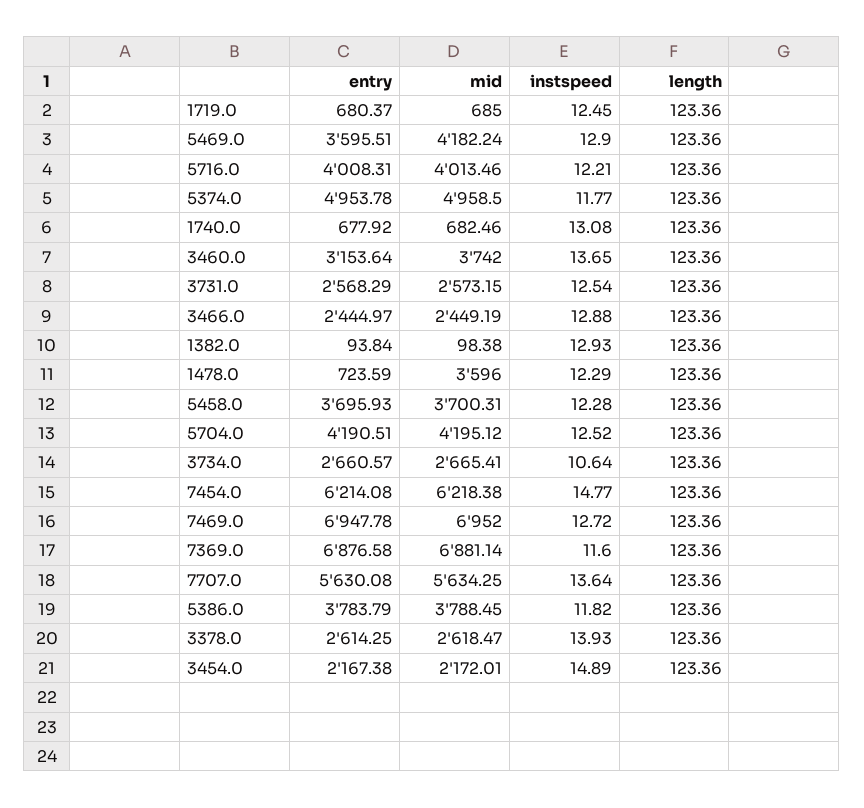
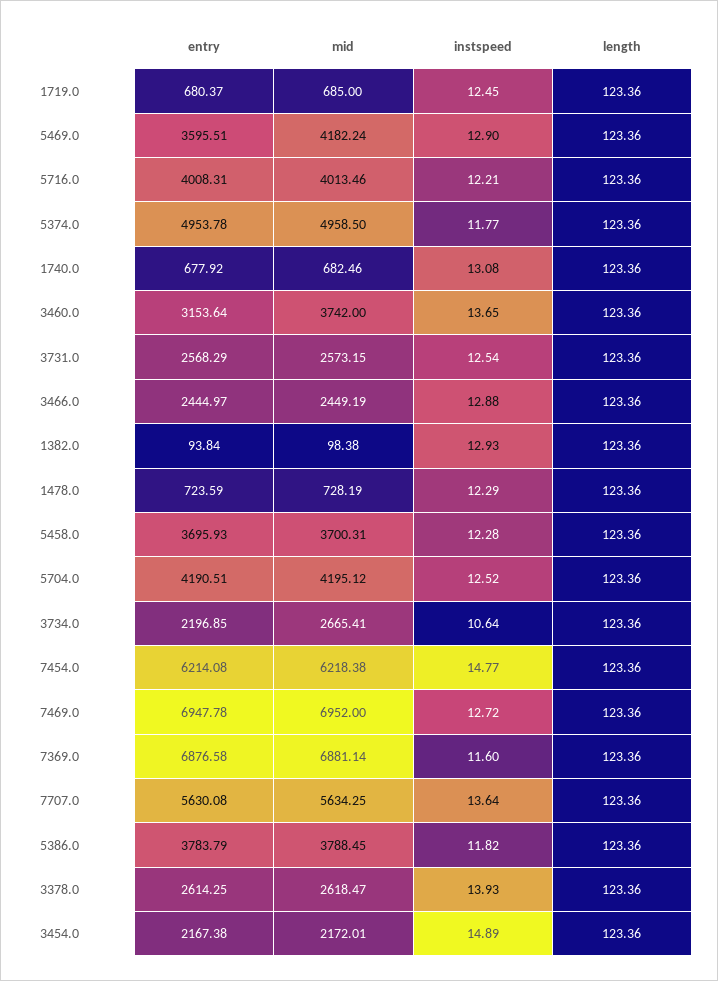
  {
    "entry": {
      "1719.0": 680.37,
      "5469.0": 3595.51,
      "5716.0": 4008.31,
      "5374.0": 4953.78,
      "1740.0": 677.92,
      "3460.0": 3153.64,
      "3731.0": 2568.29,
      "3466.0": 2444.97,
      "1382.0": 93.84,
      "1478.0": 723.59,
      "5458.0": 3695.93,
      "5704.0": 4190.51,
-     "3734.0": 2660.57,
+     "3734.0": 2196.85,
      "7454.0": 6214.08,
      "7469.0": 6947.78,
      "7369.0": 6876.58,
      "7707.0": 5630.08,
      "5386.0": 3783.79,
      "3378.0": 2614.25,
      "3454.0": 2167.38
    },
    "mid": {
      "1719.0": 685,
      "5469.0": 4182.24,
      "5716.0": 4013.46,
      "5374.0": 4958.5,
      "1740.0": 682.46,
      "3460.0": 3742,
      "3731.0": 2573.15,
      "3466.0": 2449.19,
      "1382.0": 98.38,
-     "1478.0": 3596,
+     "1478.0": 728.19,
      "5458.0": 3700.31,
      "5704.0": 4195.12,
      "3734.0": 2665.41,
      "7454.0": 6218.38,
      "7469.0": 6952,
      "7369.0": 6881.14,
      "7707.0": 5634.25,
      "5386.0": 3788.45,
      "3378.0": 2618.47,
      "3454.0": 2172.01
    },
    "instspeed": {
      "1719.0": 12.45,
      "5469.0": 12.9,
      "5716.0": 12.21,
      "5374.0": 11.77,
      "1740.0": 13.08,
      "3460.0": 13.65,
      "3731.0": 12.54,
      "3466.0": 12.88,
      "1382.0": 12.93,
      "1478.0": 12.29,
      "5458.0": 12.28,
      "5704.0": 12.52,
      "3734.0": 10.64,
      "7454.0": 14.77,
      "7469.0": 12.72,
      "7369.0": 11.6,
      "7707.0": 13.64,
      "5386.0": 11.82,
      "3378.0": 13.93,
      "3454.0": 14.89
    },
    "length": {
      "1719.0": 123.36,
      "5469.0": 123.36,
      "5716.0": 123.36,
      "5374.0": 123.36,
      "1740.0": 123.36,
      "3460.0": 123.36,
      "3731.0": 123.36,
      "3466.0": 123.36,
      "1382.0": 123.36,
      "1478.0": 123.36,
      "5458.0": 123.36,
      "5704.0": 123.36,
      "3734.0": 123.36,
      "7454.0": 123.36,
      "7469.0": 123.36,
      "7369.0": 123.36,
      "7707.0": 123.36,
      "5386.0": 123.36,
      "3378.0": 123.36,
      "3454.0": 123.36
    }
  }

